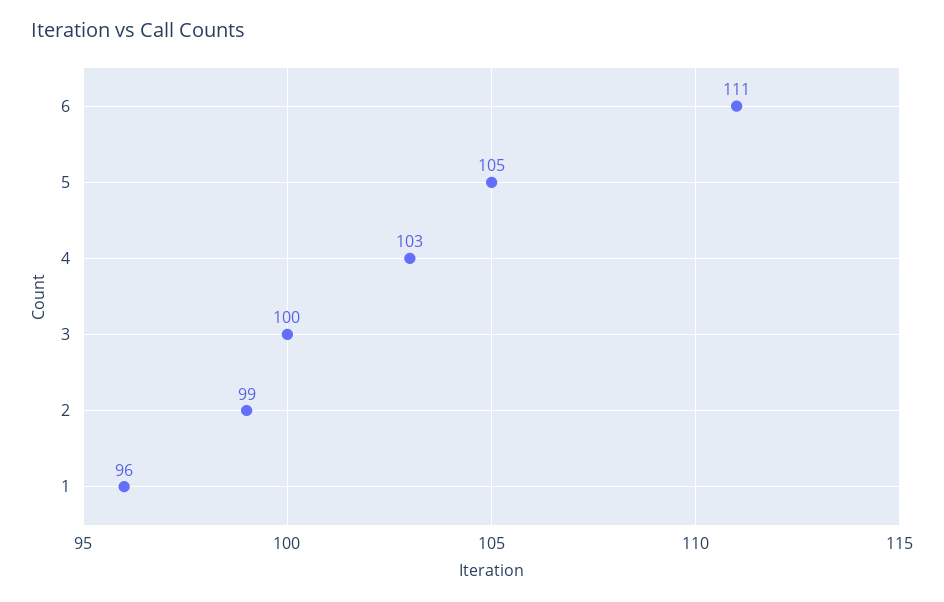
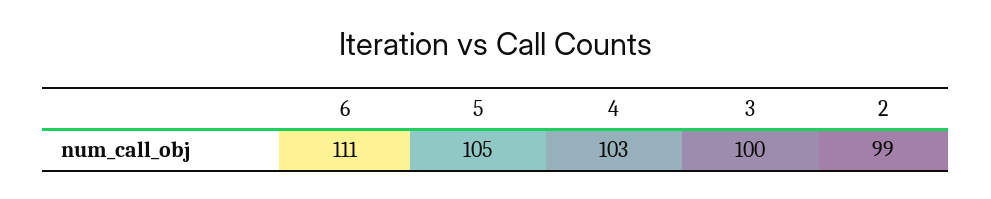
  {
    "6": 111,
    "5": 105,
    "4": 103,
    "3": 100,
-   "2": 99,
+   "2": 99
-   "1": 96
  }

